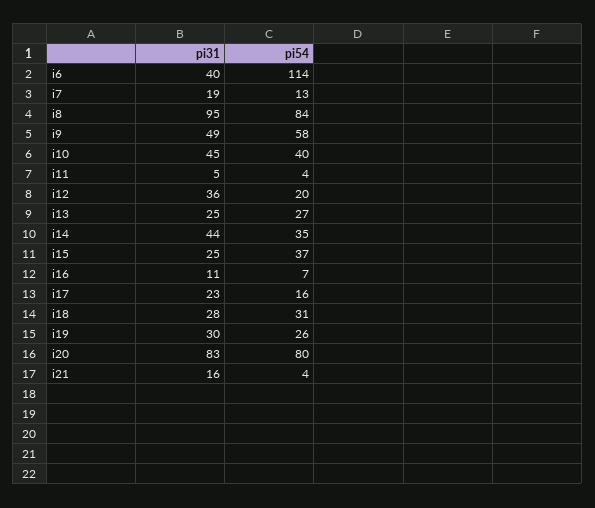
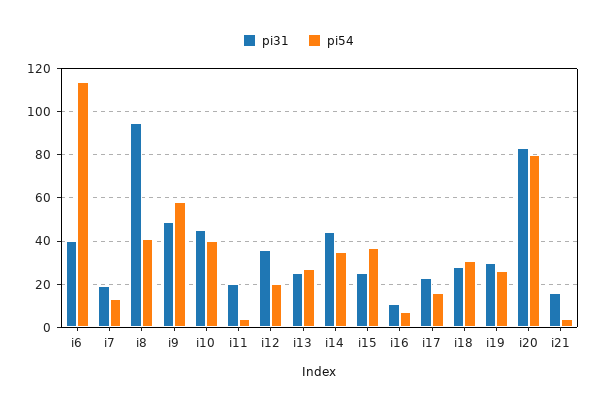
  {
    "pi31": {
      "i6": 40,
      "i7": 19,
      "i8": 95,
      "i9": 49,
      "i10": 45,
-     "i11": 5,
+     "i11": 20,
      "i12": 36,
      "i13": 25,
      "i14": 44,
      "i15": 25,
      "i16": 11,
      "i17": 23,
      "i18": 28,
      "i19": 30,
      "i20": 83,
      "i21": 16
    },
    "pi54": {
      "i6": 114,
      "i7": 13,
-     "i8": 84,
+     "i8": 40,
      "i9": 58,
      "i10": 40,
      "i11": 4,
      "i12": 20,
      "i13": 27,
      "i14": 35,
      "i15": 37,
      "i16": 7,
      "i17": 16,
      "i18": 31,
      "i19": 26,
      "i20": 80,
      "i21": 4
    }
  }

